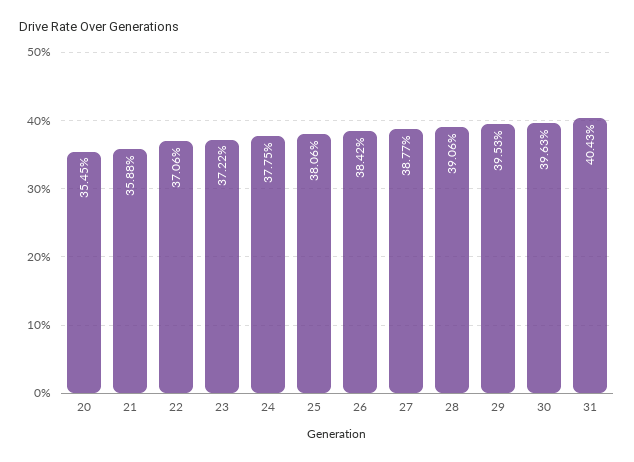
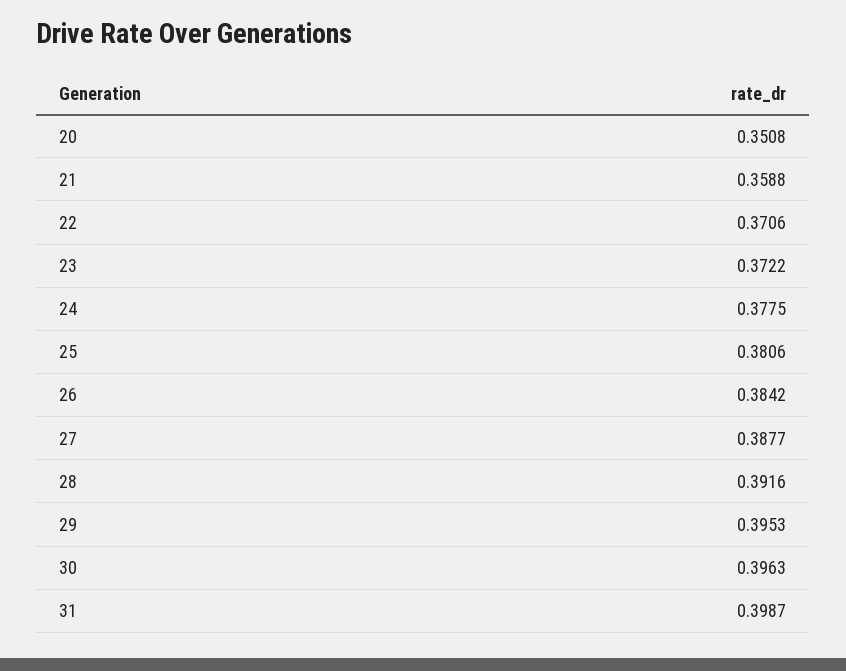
  {
-   "20": 0.3545,
+   "20": 0.3508,
    "21": 0.3588,
    "22": 0.3706,
    "23": 0.3722,
    "24": 0.3775,
    "25": 0.3806,
    "26": 0.3842,
    "27": 0.3877,
-   "28": 0.3906,
+   "28": 0.3916,
    "29": 0.3953,
    "30": 0.3963,
-   "31": 0.4043
+   "31": 0.3987
  }

